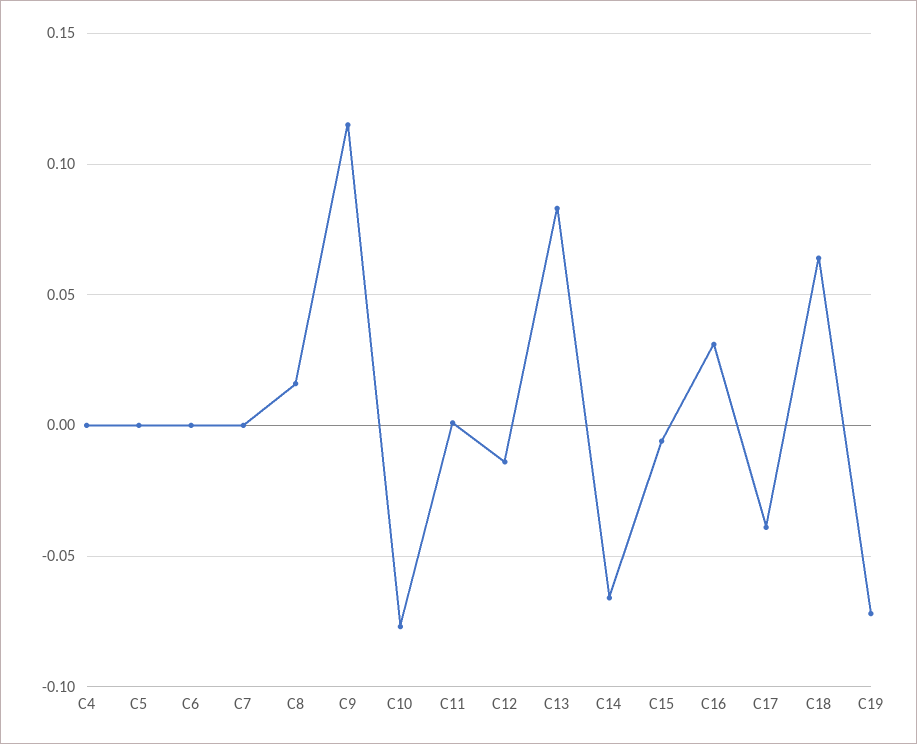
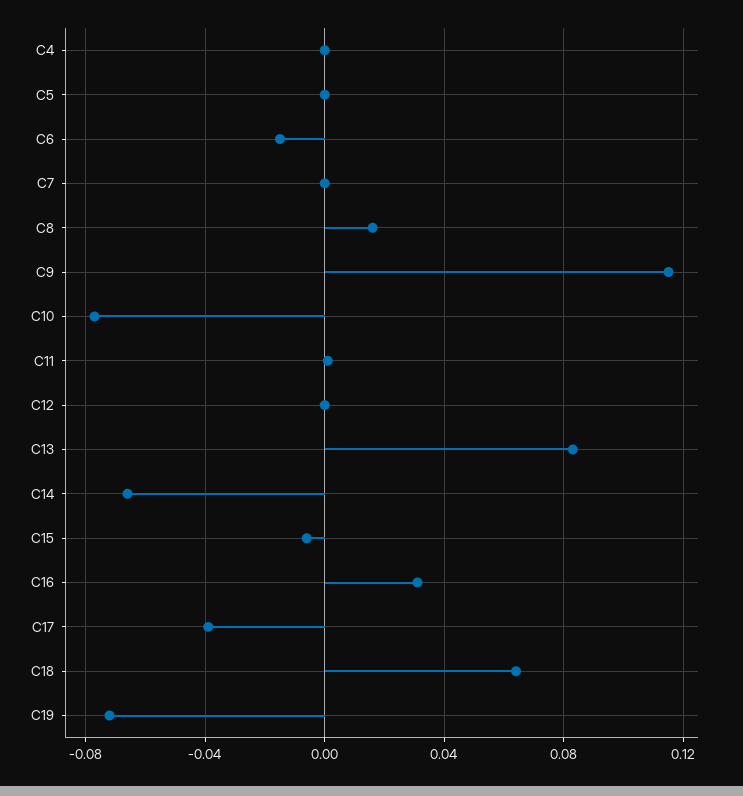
  {
    "C4": 0,
    "C5": 0,
-   "C6": 0,
+   "C6": -0.015,
    "C7": 0,
    "C8": 0.015,
    "C9": 0.115,
    "C10": -0.075,
    "C11": 0,
-   "C12": -0.015,
+   "C12": 0,
    "C13": 0.085,
    "C14": -0.065,
    "C15": -0.005,
    "C16": 0.03,
    "C17": -0.04,
    "C18": 0.065,
    "C19": -0.07
  }

